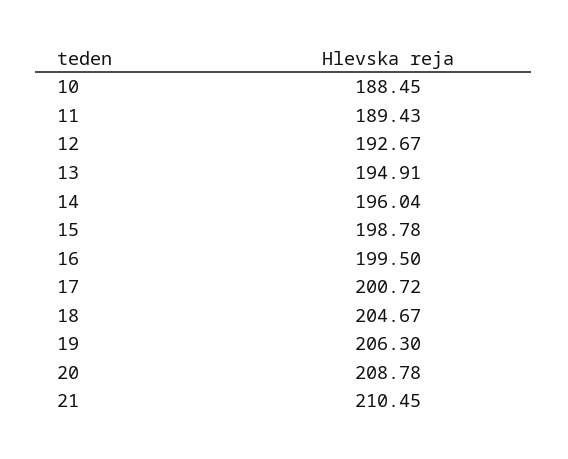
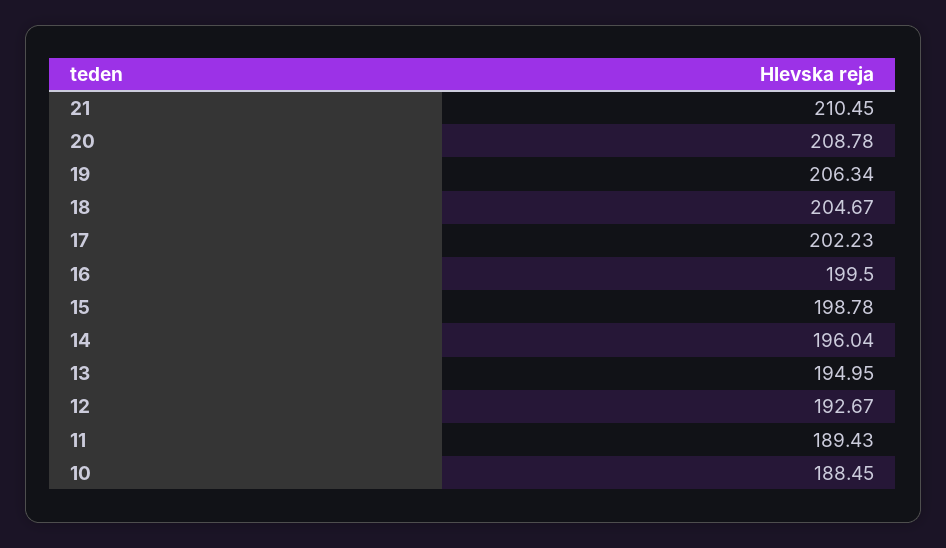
  {
    "10": 188.45,
    "11": 189.43,
    "12": 192.67,
-   "13": 194.91,
+   "13": 194.95,
    "14": 196.04,
    "15": 198.78,
    "16": 199.5,
-   "17": 200.72,
+   "17": 202.23,
    "18": 204.67,
-   "19": 206.3,
+   "19": 206.34,
    "20": 208.78,
    "21": 210.45
  }

